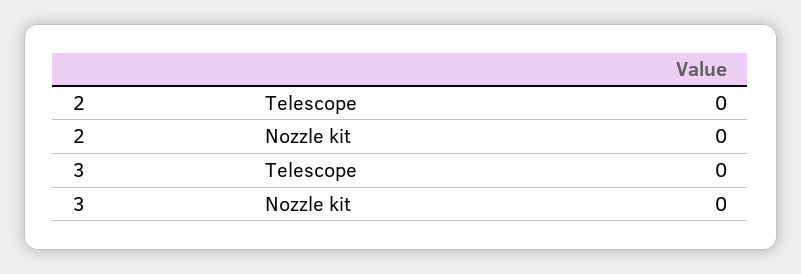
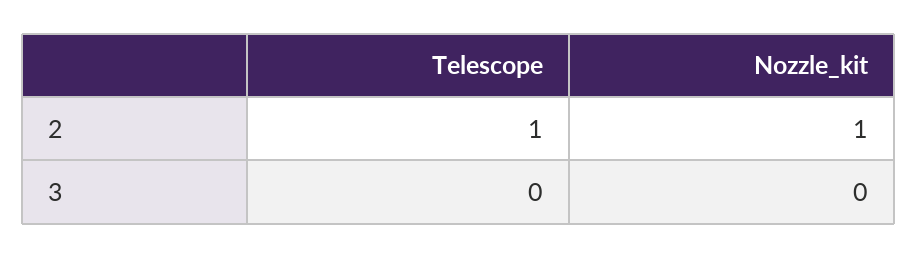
  {
    "2": {
-     "Telescope": 0,
+     "Telescope": 1,
-     "Nozzle kit": 0
+     "Nozzle kit": 1
    },
    "3": {
      "Telescope": 0,
      "Nozzle kit": 0
    }
  }

